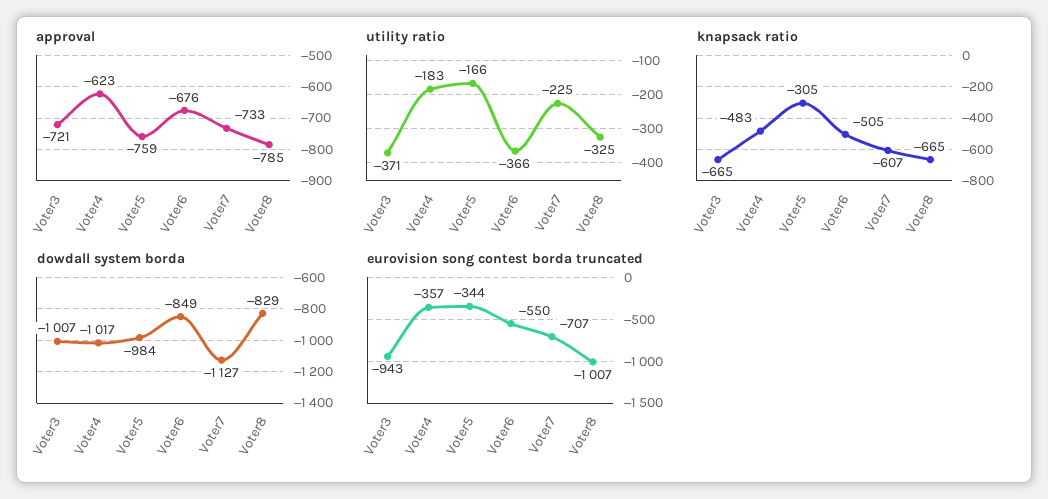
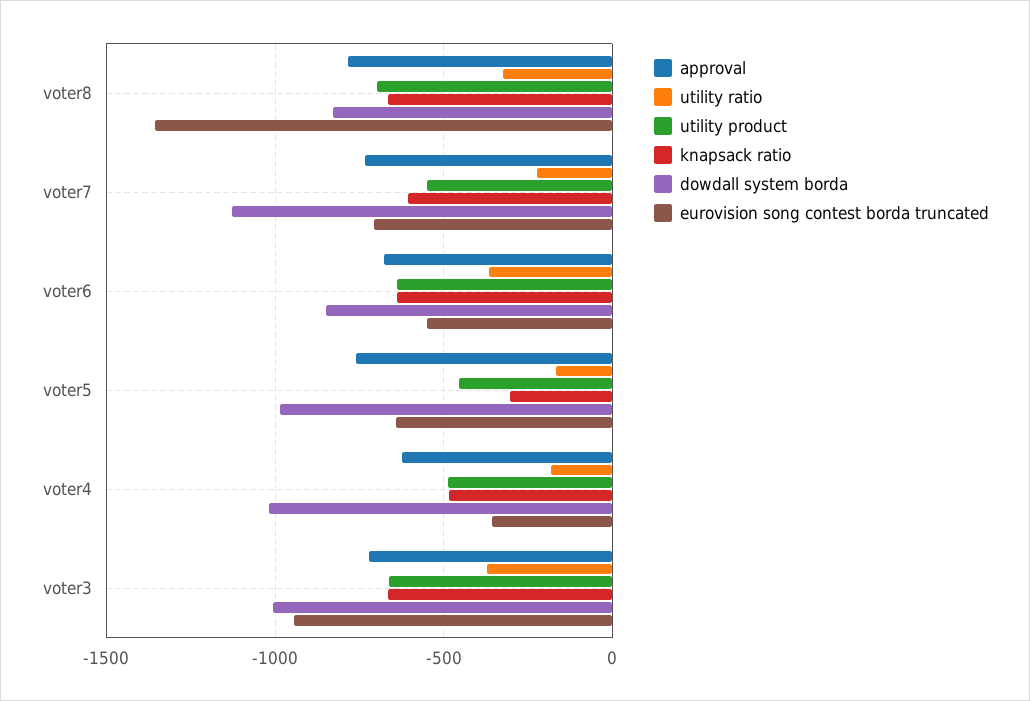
  {
    "approval": {
      "Voter3": -721,
      "Voter4": -623,
      "Voter5": -759,
      "Voter6": -676,
      "Voter7": -733,
      "Voter8": -785
    },
    "utility ratio": {
      "Voter3": -371,
      "Voter4": -183,
      "Voter5": -166,
      "Voter6": -366,
      "Voter7": -225,
      "Voter8": -325
    },
    "knapsack ratio": {
      "Voter3": -665,
      "Voter4": -483,
      "Voter5": -305,
-     "Voter6": -505,
+     "Voter6": -650,
      "Voter7": -607,
      "Voter8": -665
    },
    "dowdall system borda": {
      "Voter3": -1007,
      "Voter4": -1017,
      "Voter5": -984,
      "Voter6": -849,
      "Voter7": -1127,
      "Voter8": -829
    },
    "eurovision song contest borda truncated": {
      "Voter3": -943,
      "Voter4": -357,
-     "Voter5": -344,
+     "Voter5": -650,
      "Voter6": -550,
      "Voter7": -707,
-     "Voter8": -1007
+     "Voter8": -1350
-   }
+   },
+   "utility product": {
+     "Voter8": -700,
+     "Voter7": -550,
+     "Voter6": -650,
+     "Voter5": -450,
+     "Voter4": -500,
+     "Voter3": -650
+   }
  }

